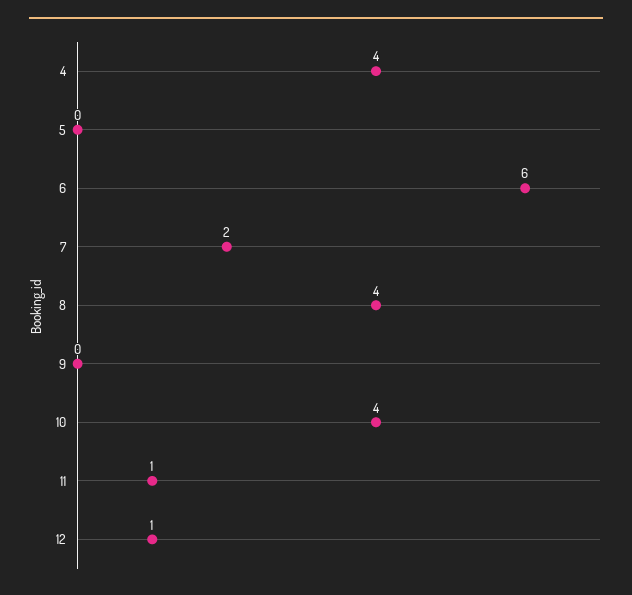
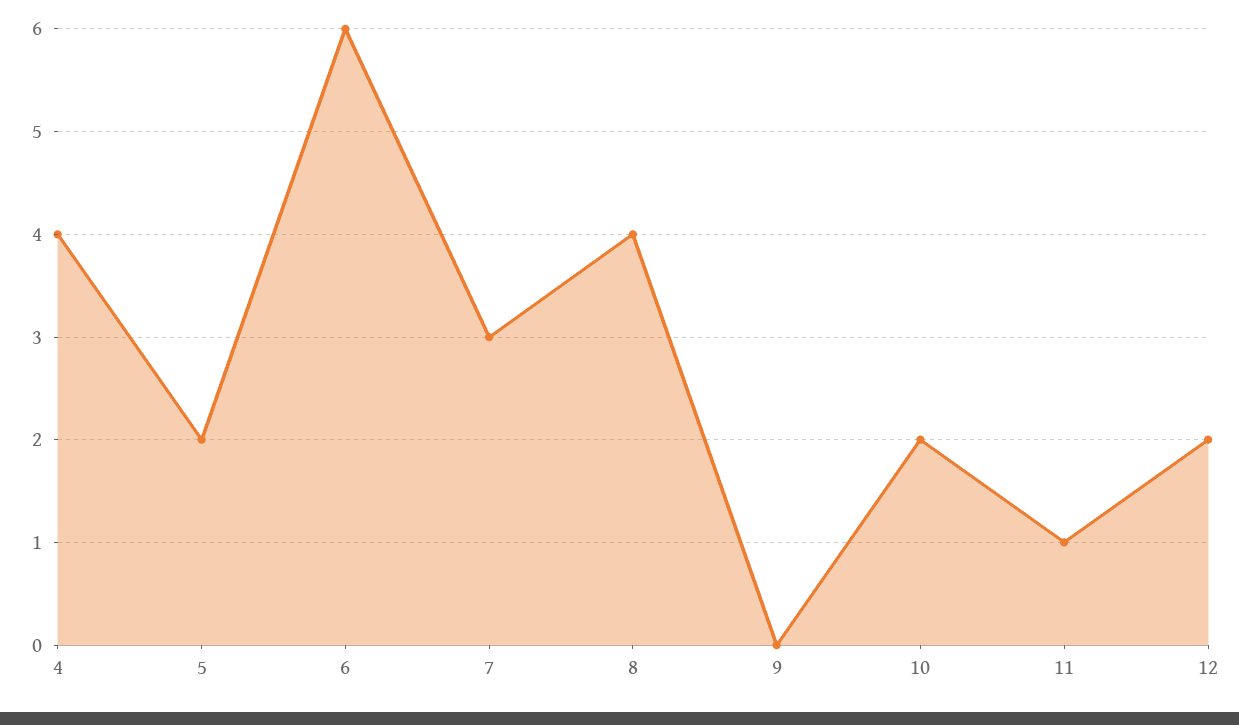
  {
    "4": 4,
-   "5": 0,
+   "5": 2,
    "6": 6,
-   "7": 2,
+   "7": 3,
    "8": 4,
    "9": 0,
-   "10": 4,
+   "10": 2,
    "11": 1,
-   "12": 1
+   "12": 2
  }

